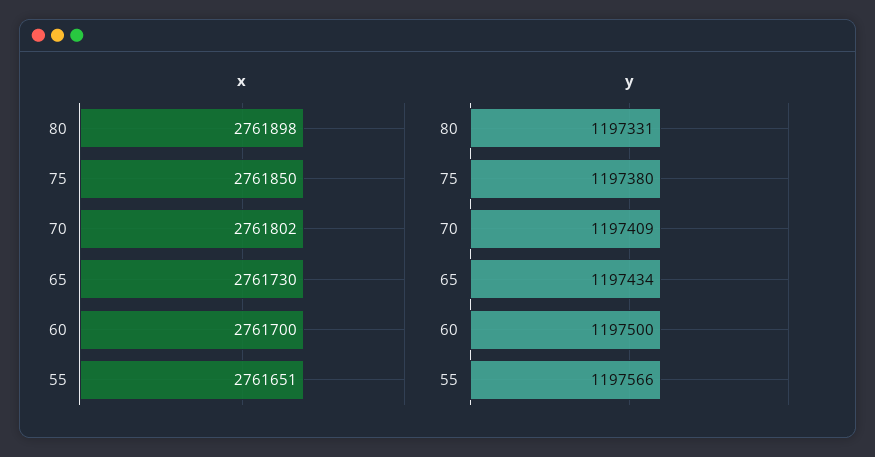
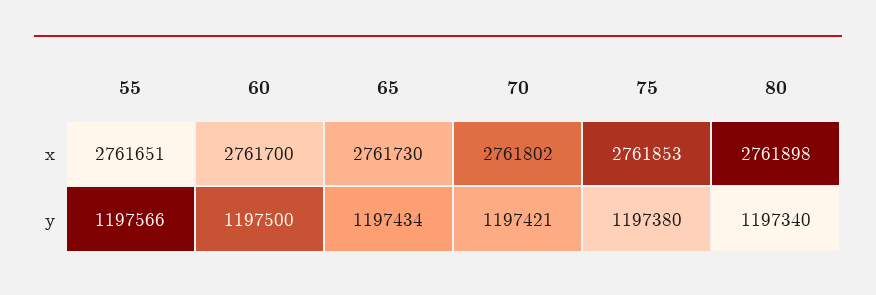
  {
    "x": {
      "80": 2761898,
-     "75": 2761850,
+     "75": 2761853,
      "70": 2761802,
      "65": 2761730,
      "60": 2761700,
      "55": 2761651
    },
    "y": {
-     "80": 1197331,
+     "80": 1197340,
      "75": 1197380,
-     "70": 1197409,
+     "70": 1197421,
      "65": 1197434,
      "60": 1197500,
      "55": 1197566
    }
  }

